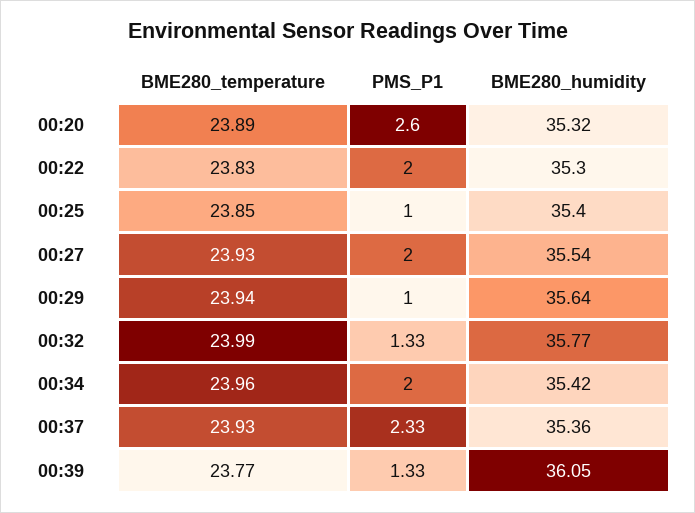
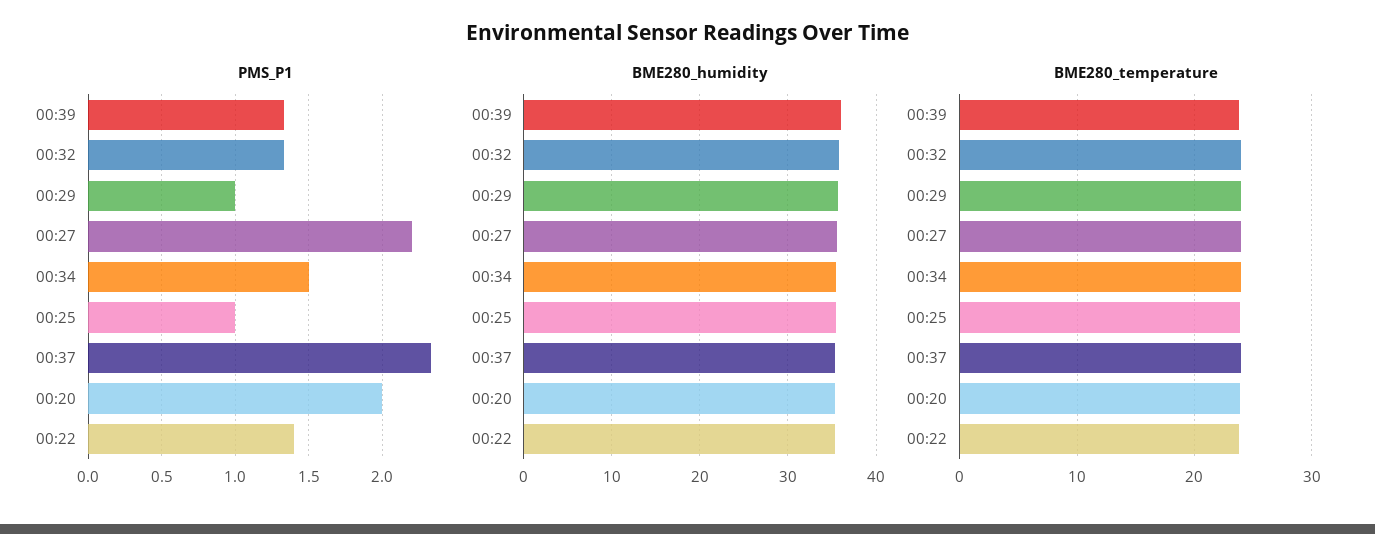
  {
    "BME280_temperature": {
      "00:20": 23.89,
      "00:22": 23.83,
      "00:25": 23.85,
      "00:27": 23.93,
      "00:29": 23.94,
      "00:32": 23.99,
      "00:34": 23.96,
      "00:37": 23.93,
      "00:39": 23.77
    },
    "PMS_P1": {
-     "00:20": 2.6,
+     "00:20": 2,
-     "00:22": 2,
+     "00:22": 1.4,
      "00:25": 1,
-     "00:27": 2,
+     "00:27": 2.2,
      "00:29": 1,
      "00:32": 1.33,
-     "00:34": 2,
+     "00:34": 1.5,
      "00:37": 2.33,
      "00:39": 1.33
    },
    "BME280_humidity": {
      "00:20": 35.32,
      "00:22": 35.3,
      "00:25": 35.4,
      "00:27": 35.54,
      "00:29": 35.64,
      "00:32": 35.77,
      "00:34": 35.42,
      "00:37": 35.36,
      "00:39": 36.05
    }
  }

